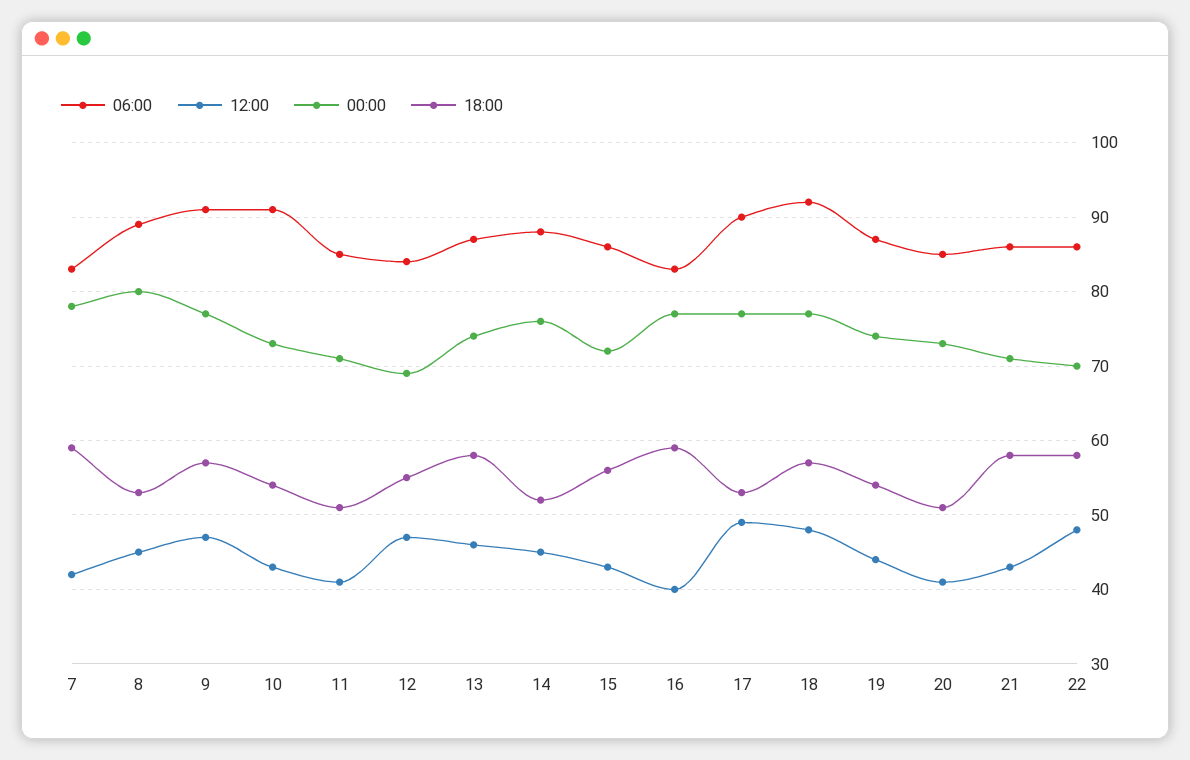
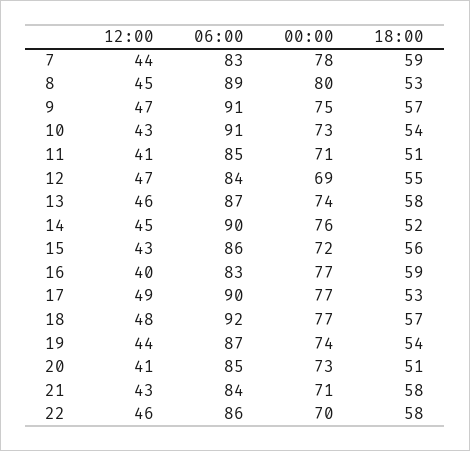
  {
    "06:00": {
      "7": 83,
      "8": 89,
      "9": 91,
      "10": 91,
      "11": 85,
      "12": 84,
      "13": 87,
-     "14": 88,
+     "14": 90,
      "15": 86,
      "16": 83,
      "17": 90,
      "18": 92,
      "19": 87,
      "20": 85,
-     "21": 86,
+     "21": 84,
      "22": 86
    },
    "12:00": {
-     "7": 42,
+     "7": 44,
      "8": 45,
      "9": 47,
      "10": 43,
      "11": 41,
      "12": 47,
      "13": 46,
      "14": 45,
      "15": 43,
      "16": 40,
      "17": 49,
      "18": 48,
      "19": 44,
      "20": 41,
      "21": 43,
-     "22": 48
+     "22": 46
    },
    "00:00": {
      "7": 78,
      "8": 80,
-     "9": 77,
+     "9": 75,
      "10": 73,
      "11": 71,
      "12": 69,
      "13": 74,
      "14": 76,
      "15": 72,
      "16": 77,
      "17": 77,
      "18": 77,
      "19": 74,
      "20": 73,
      "21": 71,
      "22": 70
    },
    "18:00": {
      "7": 59,
      "8": 53,
      "9": 57,
      "10": 54,
      "11": 51,
      "12": 55,
      "13": 58,
      "14": 52,
      "15": 56,
      "16": 59,
      "17": 53,
      "18": 57,
      "19": 54,
      "20": 51,
      "21": 58,
      "22": 58
    }
  }

